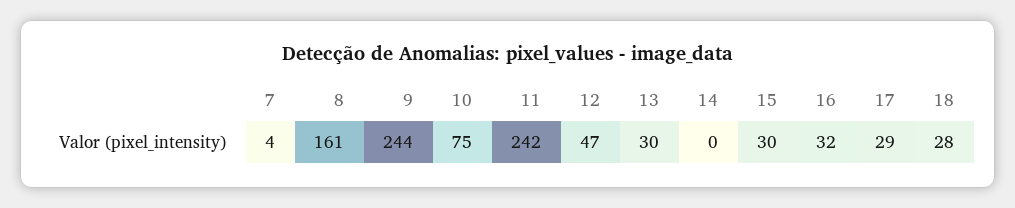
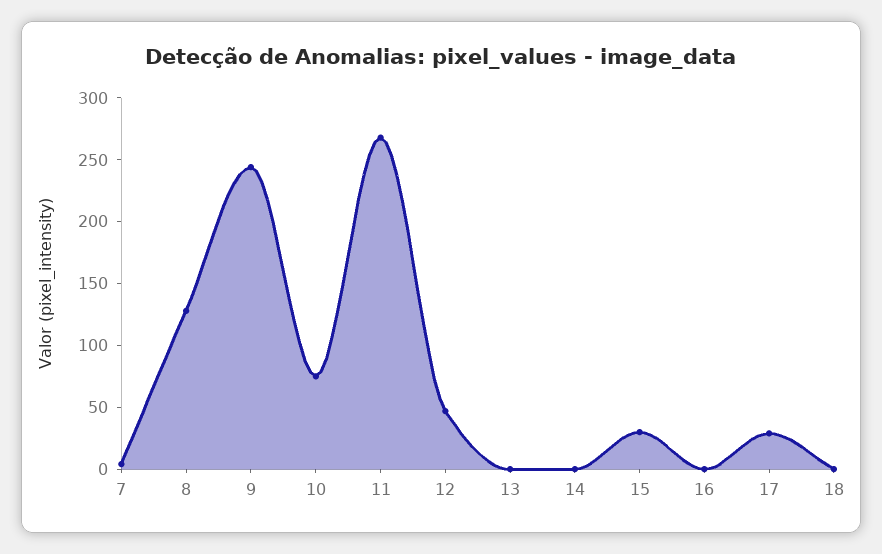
  {
    "7": 4,
-   "8": 161,
+   "8": 130,
    "9": 244,
    "10": 75,
-   "11": 242,
+   "11": 270,
    "12": 47,
-   "13": 30,
+   "13": 0,
    "14": 0,
    "15": 30,
-   "16": 32,
+   "16": 0,
    "17": 29,
-   "18": 28
+   "18": 0
  }

